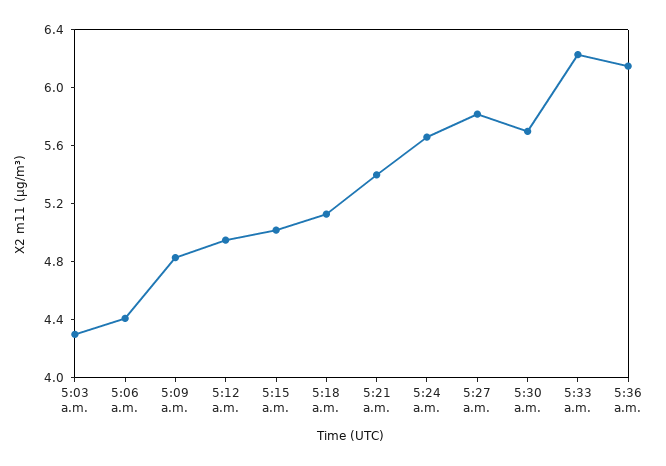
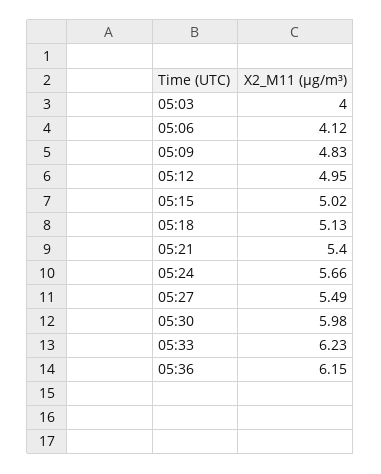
  {
-   "5:03 a.m.": 4.3,
+   "5:03 a.m.": 4,
-   "5:06 a.m.": 4.4,
+   "5:06 a.m.": 4.12,
    "5:09 a.m.": 4.83,
    "5:12 a.m.": 4.95,
    "5:15 a.m.": 5.02,
    "5:18 a.m.": 5.13,
    "5:21 a.m.": 5.4,
    "5:24 a.m.": 5.66,
-   "5:27 a.m.": 5.8,
+   "5:27 a.m.": 5.49,
-   "5:30 a.m.": 5.7,
+   "5:30 a.m.": 5.98,
    "5:33 a.m.": 6.23,
    "5:36 a.m.": 6.15
  }

